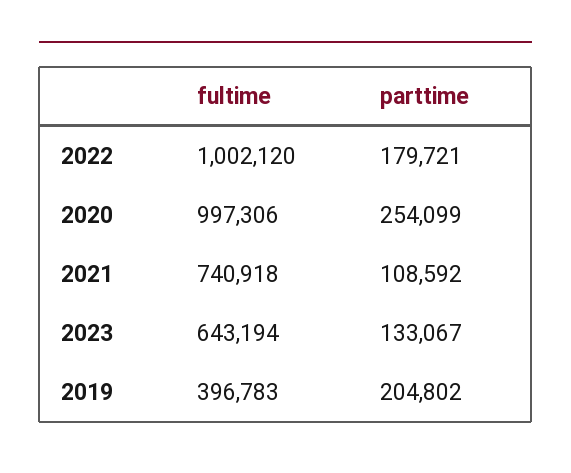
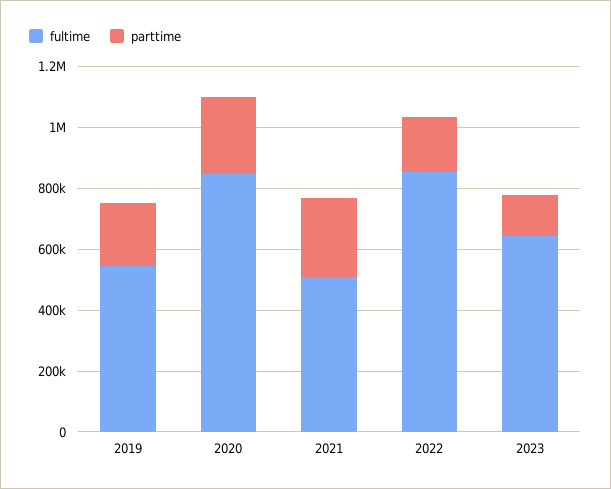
  {
    "fultime": {
-     "2022": 1002120,
+     "2022": 850000,
-     "2020": 997306,
+     "2020": 850000,
-     "2021": 740918,
+     "2021": 500000,
      "2023": 643194,
-     "2019": 396783
+     "2019": 550000
    },
    "parttime": {
      "2022": 179721,
      "2020": 254099,
-     "2021": 108592,
+     "2021": 250000,
      "2023": 133067,
      "2019": 204802
    }
  }

